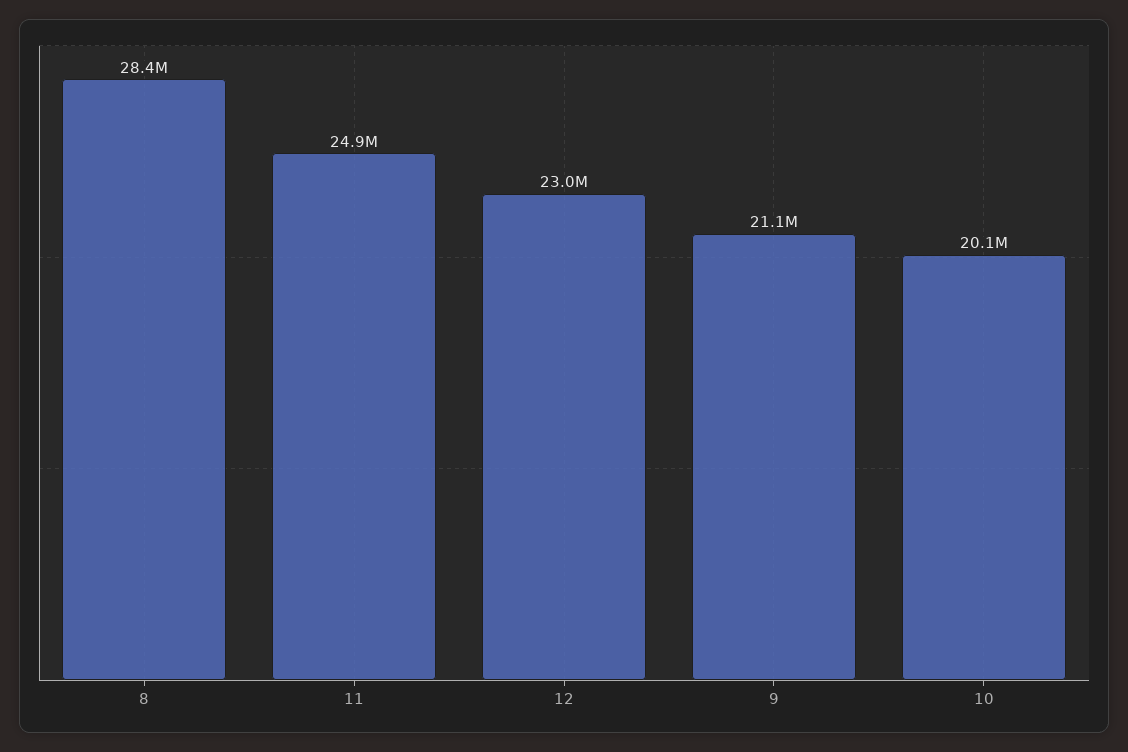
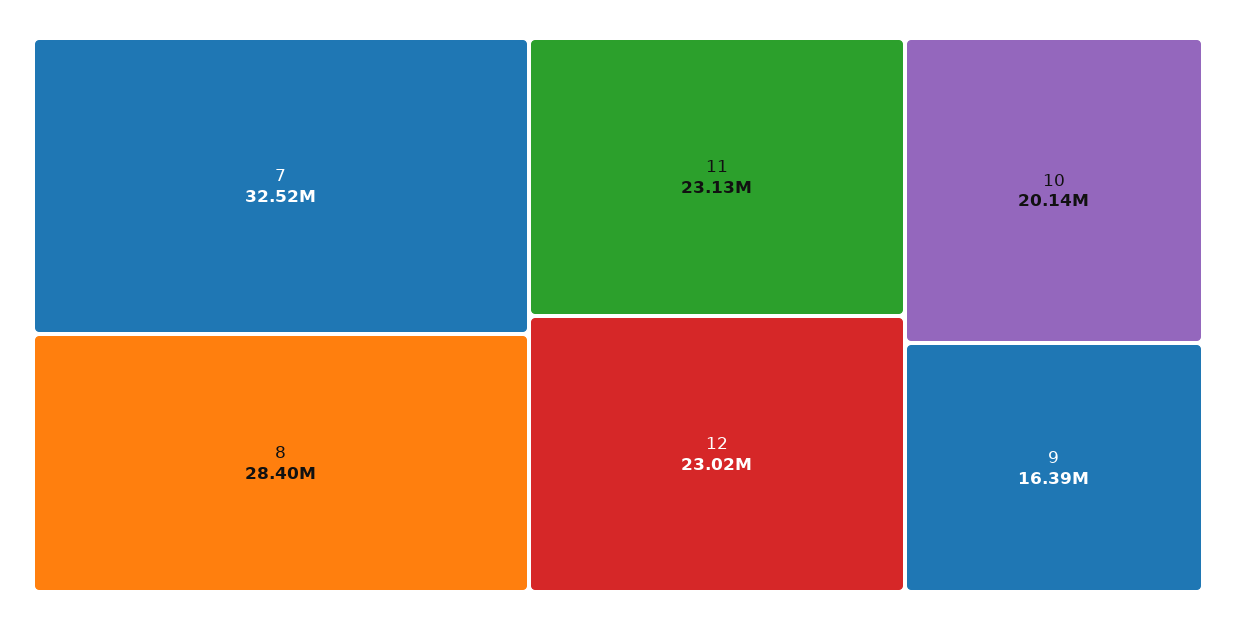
  {
    "8": 28400000,
-   "11": 24900000,
+   "11": 23130000,
    "12": 23020000,
-   "9": 21100000,
+   "9": 16390000,
-   "10": 20140000
+   "10": 20140000,
+   "7": 32520000
  }

